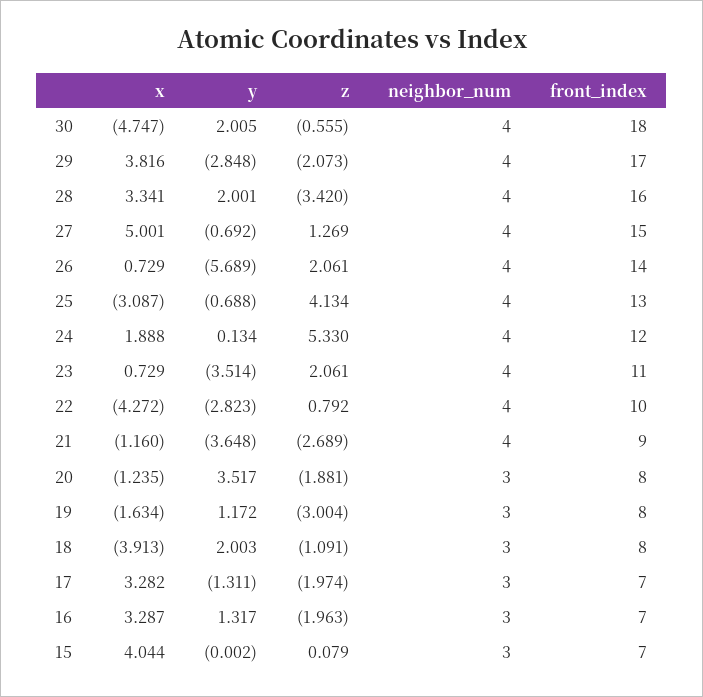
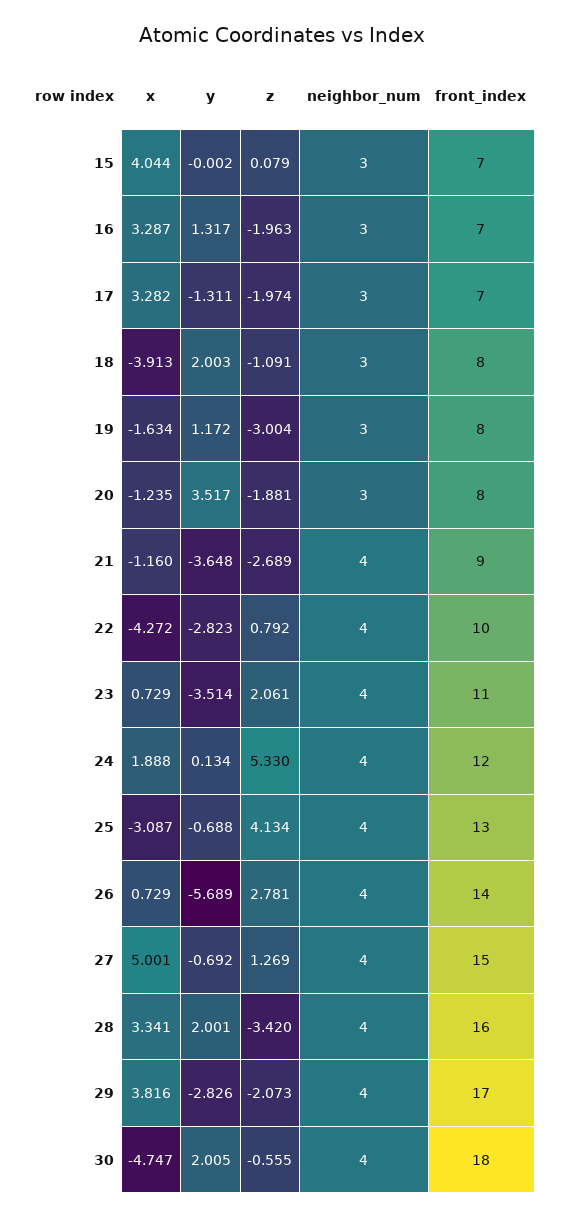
  {
    "x": {
      "30": -4.747,
      "29": 3.816,
      "28": 3.341,
      "27": 5.001,
      "26": 0.729,
      "25": -3.087,
      "24": 1.888,
      "23": 0.729,
      "22": -4.272,
      "21": -1.16,
      "20": -1.235,
      "19": -1.634,
      "18": -3.913,
      "17": 3.282,
      "16": 3.287,
      "15": 4.044
    },
    "y": {
      "30": 2.005,
-     "29": -2.848,
+     "29": -2.826,
      "28": 2.001,
      "27": -0.692,
      "26": -5.689,
      "25": -0.688,
      "24": 0.134,
      "23": -3.514,
      "22": -2.823,
      "21": -3.648,
      "20": 3.517,
      "19": 1.172,
      "18": 2.003,
      "17": -1.311,
      "16": 1.317,
      "15": -0.002
    },
    "z": {
      "30": -0.555,
      "29": -2.073,
      "28": -3.42,
      "27": 1.269,
-     "26": 2.061,
+     "26": 2.781,
      "25": 4.134,
      "24": 5.33,
      "23": 2.061,
      "22": 0.792,
      "21": -2.689,
      "20": -1.881,
      "19": -3.004,
      "18": -1.091,
      "17": -1.974,
      "16": -1.963,
      "15": 0.079
    },
    "neighbor_num": {
      "30": 4,
      "29": 4,
      "28": 4,
      "27": 4,
      "26": 4,
      "25": 4,
      "24": 4,
      "23": 4,
      "22": 4,
      "21": 4,
      "20": 3,
      "19": 3,
      "18": 3,
      "17": 3,
      "16": 3,
      "15": 3
    },
    "front_index": {
      "30": 18,
      "29": 17,
      "28": 16,
      "27": 15,
      "26": 14,
      "25": 13,
      "24": 12,
      "23": 11,
      "22": 10,
      "21": 9,
      "20": 8,
      "19": 8,
      "18": 8,
      "17": 7,
      "16": 7,
      "15": 7
    }
  }

